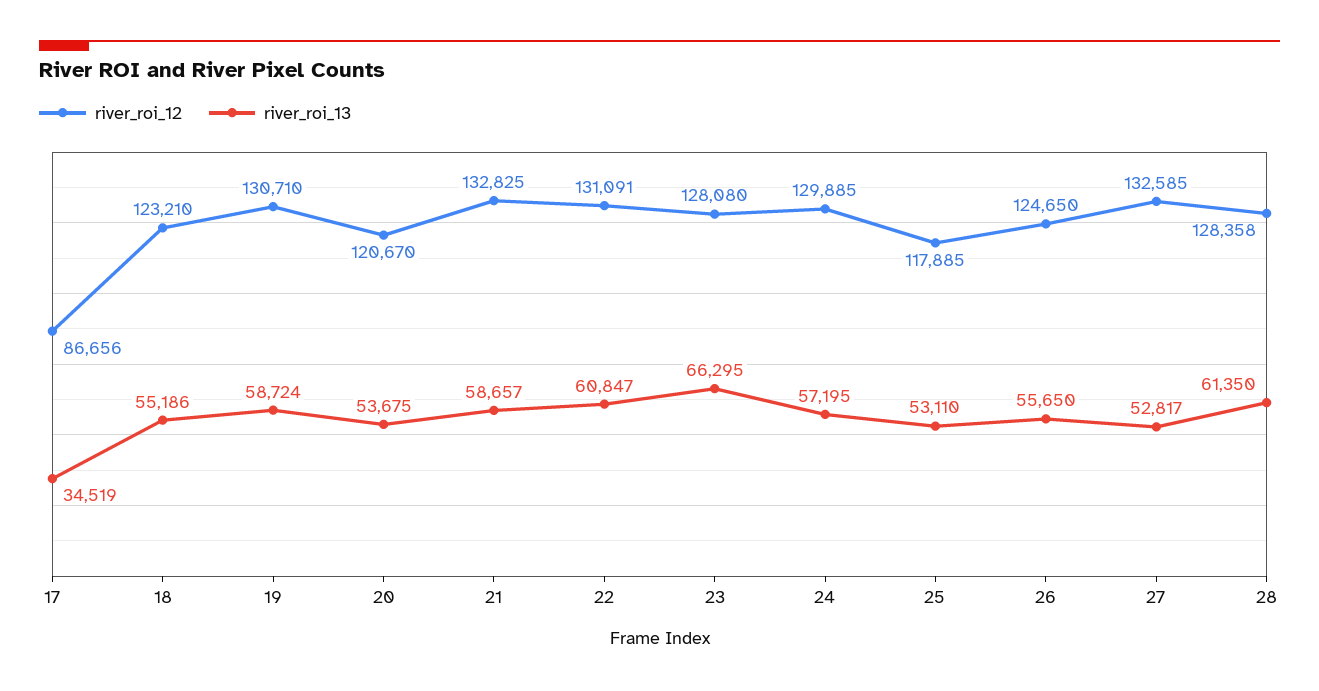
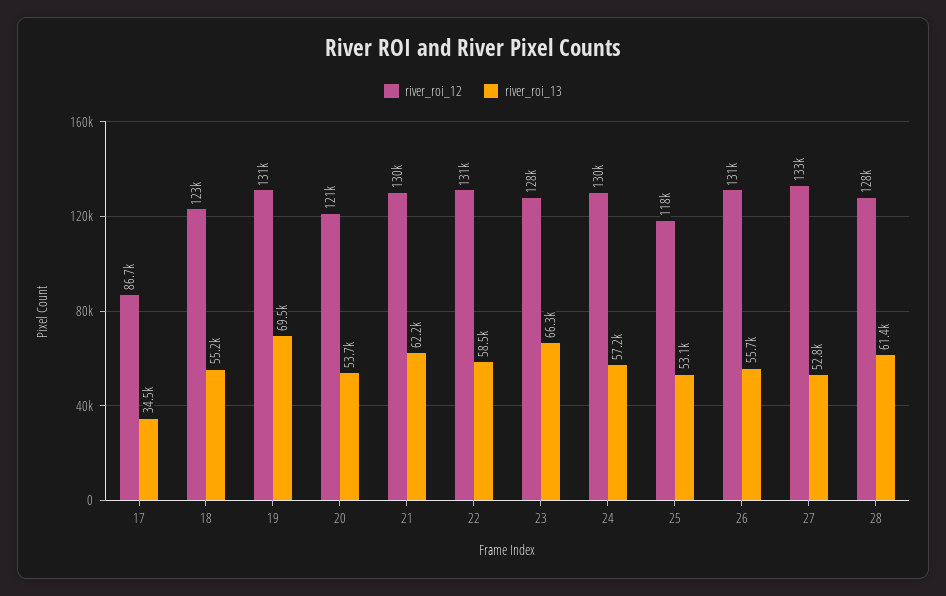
  {
    "river_roi_12": {
      "17": 86656,
      "18": 123210,
      "19": 130710,
      "20": 120670,
-     "21": 132825,
+     "21": 130000,
      "22": 131091,
      "23": 128080,
      "24": 129885,
      "25": 117885,
-     "26": 124650,
+     "26": 131000,
      "27": 132585,
      "28": 128358
    },
    "river_roi_13": {
      "17": 34519,
      "18": 55186,
-     "19": 58724,
+     "19": 69500,
      "20": 53675,
-     "21": 58657,
+     "21": 62200,
-     "22": 60847,
+     "22": 58500,
      "23": 66295,
      "24": 57195,
      "25": 53110,
      "26": 55650,
      "27": 52817,
      "28": 61350
    }
  }

